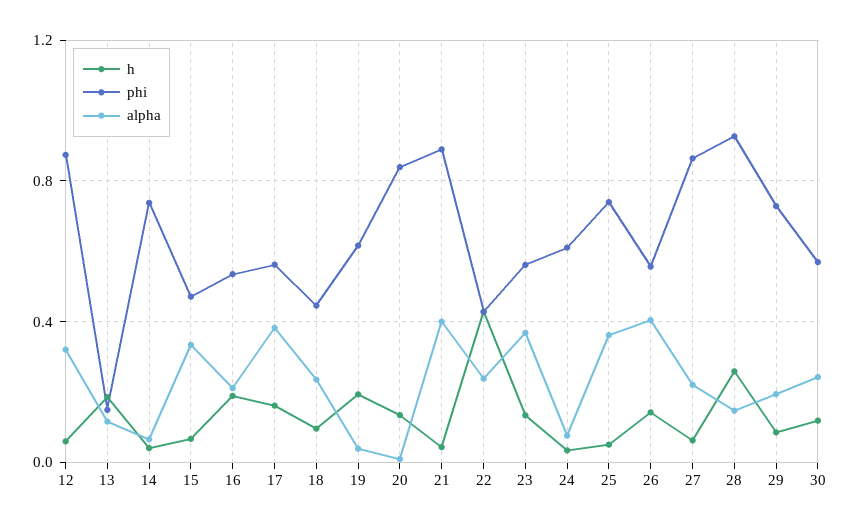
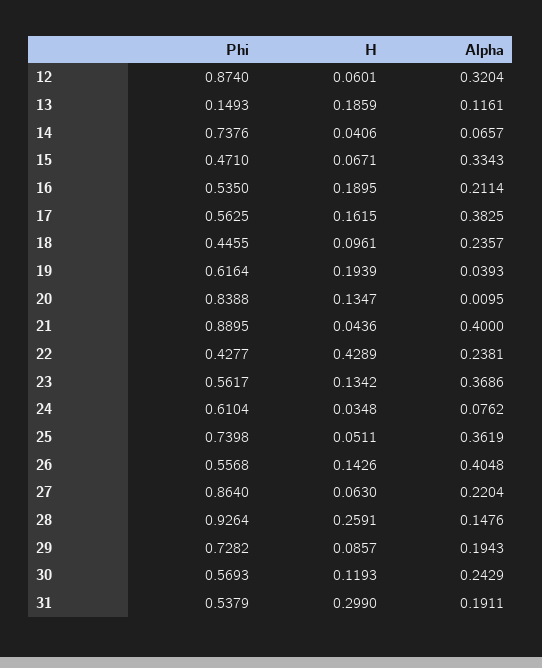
  {
    "h": {
      "12": 0.0601,
      "13": 0.1859,
      "14": 0.0406,
      "15": 0.0671,
      "16": 0.1895,
      "17": 0.1615,
      "18": 0.0961,
      "19": 0.1939,
      "20": 0.1347,
      "21": 0.0436,
      "22": 0.4289,
      "23": 0.1342,
      "24": 0.0348,
      "25": 0.0511,
      "26": 0.1426,
      "27": 0.063,
      "28": 0.2591,
      "29": 0.0857,
-     "30": 0.1193
+     "30": 0.1193,
+     "31": 0.299
    },
    "phi": {
      "12": 0.874,
      "13": 0.1493,
      "14": 0.7376,
      "15": 0.471,
      "16": 0.535,
      "17": 0.5625,
      "18": 0.4455,
      "19": 0.6164,
      "20": 0.8388,
      "21": 0.8895,
      "22": 0.4277,
      "23": 0.5617,
      "24": 0.6104,
      "25": 0.7398,
      "26": 0.5568,
      "27": 0.864,
      "28": 0.9264,
      "29": 0.7282,
-     "30": 0.5693
+     "30": 0.5693,
+     "31": 0.5379
    },
    "alpha": {
      "12": 0.3204,
      "13": 0.1161,
      "14": 0.0657,
      "15": 0.3343,
      "16": 0.2114,
      "17": 0.3825,
      "18": 0.2357,
      "19": 0.0393,
      "20": 0.0095,
      "21": 0.4,
      "22": 0.2381,
      "23": 0.3686,
      "24": 0.0762,
      "25": 0.3619,
      "26": 0.4048,
      "27": 0.2204,
      "28": 0.1476,
      "29": 0.1943,
-     "30": 0.2429
+     "30": 0.2429,
+     "31": 0.1911
    }
  }

